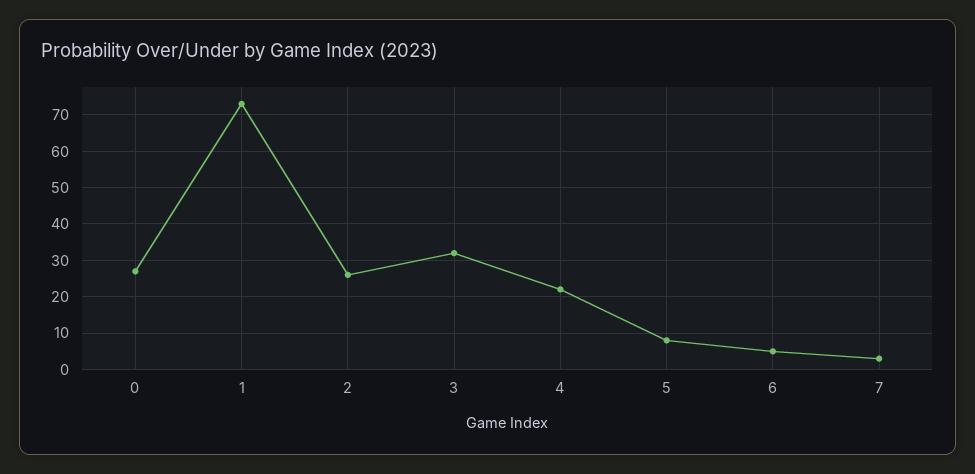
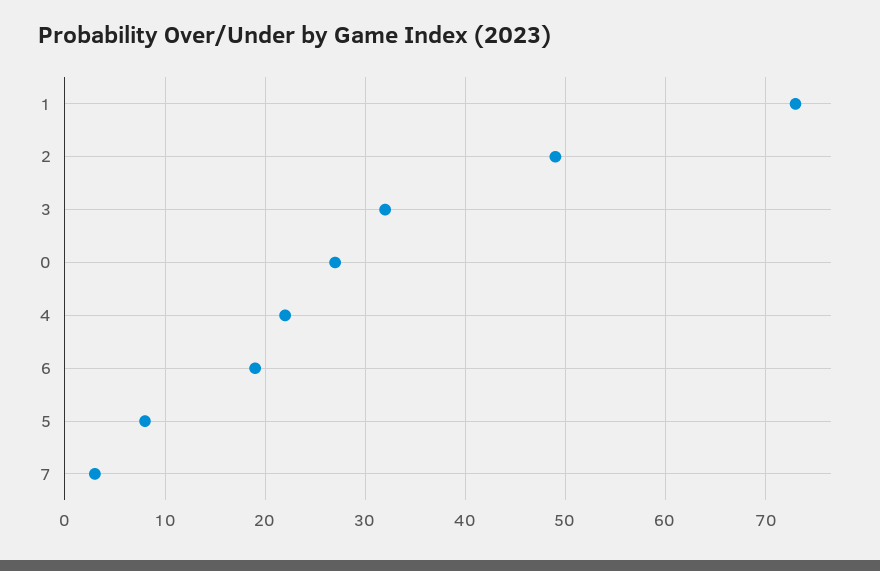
  {
    "0": 27,
    "1": 73,
-   "2": 25,
+   "2": 49,
    "3": 32,
    "4": 22,
    "5": 8,
-   "6": 5,
+   "6": 19,
    "7": 3
  }

